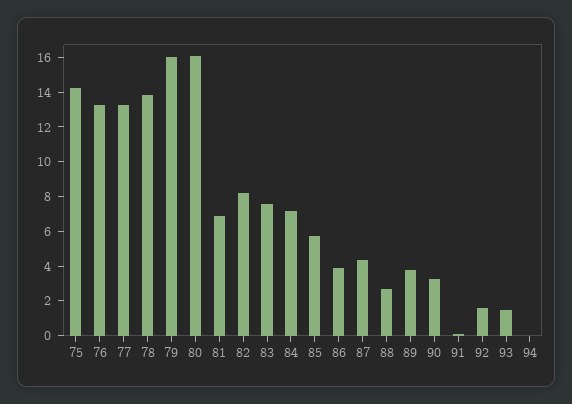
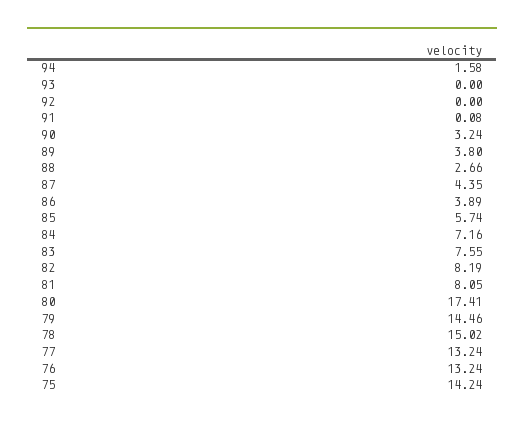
  {
    "75": 14.24,
    "76": 13.24,
    "77": 13.24,
-   "78": 14,
+   "78": 15.02,
-   "79": 16,
+   "79": 14.46,
-   "80": 16,
+   "80": 17.41,
-   "81": 7,
+   "81": 8.05,
    "82": 8.19,
    "83": 7.55,
    "84": 7.16,
    "85": 5.74,
    "86": 3.89,
    "87": 4.35,
    "88": 2.66,
    "89": 3.8,
    "90": 3.24,
    "91": 0.08,
-   "92": 1.5,
+   "92": 0,
-   "93": 1.5,
+   "93": 0,
-   "94": 0
+   "94": 1.58
  }

